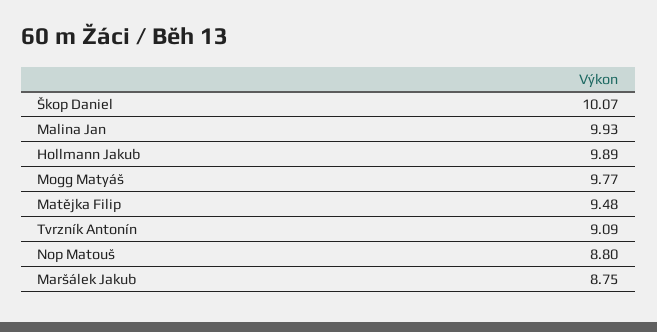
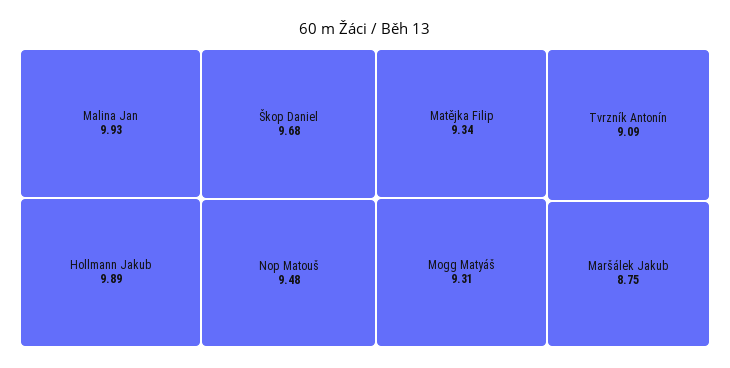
  {
-   "Škop Daniel": 10.07,
+   "Škop Daniel": 9.68,
    "Malina Jan": 9.93,
    "Hollmann Jakub": 9.89,
-   "Mogg Matyáš": 9.77,
+   "Mogg Matyáš": 9.31,
-   "Matějka Filip": 9.48,
+   "Matějka Filip": 9.34,
    "Tvrzník Antonín": 9.09,
-   "Nop Matouš": 8.8,
+   "Nop Matouš": 9.48,
    "Maršálek Jakub": 8.75
  }

